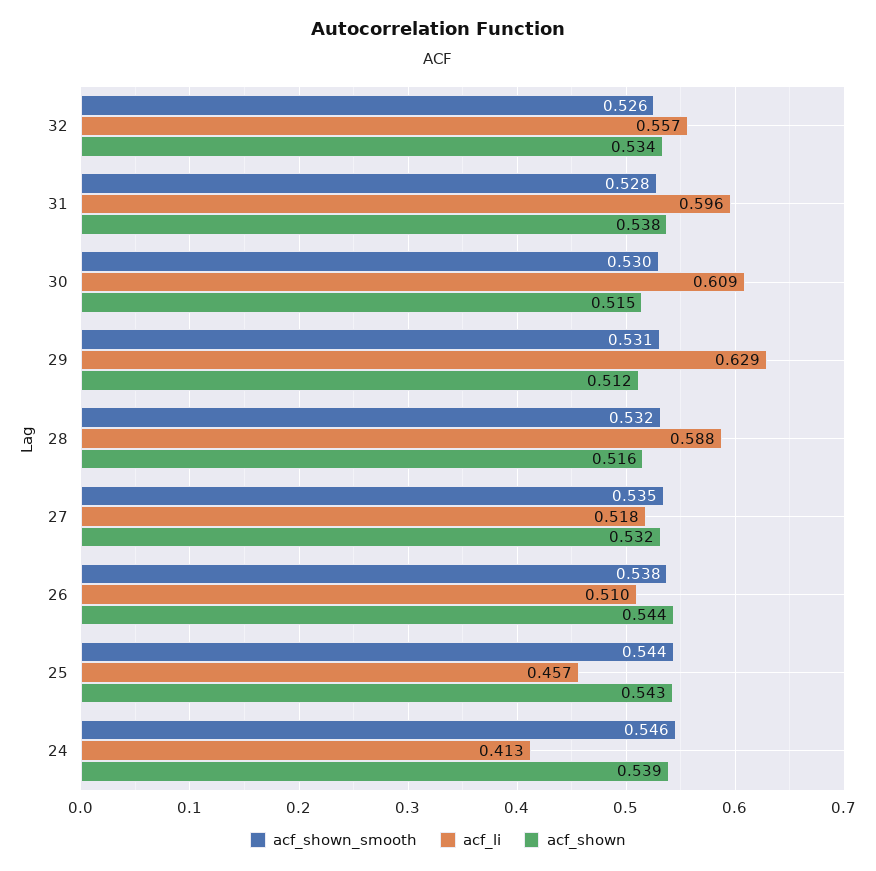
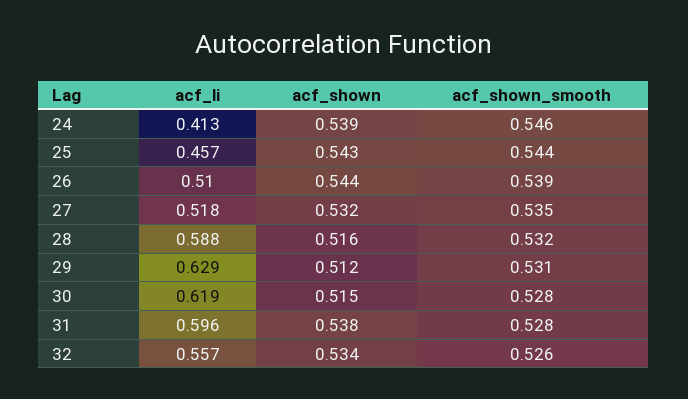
  {
    "acf_shown_smooth": {
      "32": 0.526,
      "31": 0.528,
-     "30": 0.53,
+     "30": 0.528,
      "29": 0.531,
      "28": 0.532,
      "27": 0.535,
-     "26": 0.538,
+     "26": 0.539,
      "25": 0.544,
      "24": 0.546
    },
    "acf_li": {
      "32": 0.557,
      "31": 0.596,
-     "30": 0.609,
+     "30": 0.619,
      "29": 0.629,
      "28": 0.588,
      "27": 0.518,
      "26": 0.51,
      "25": 0.457,
      "24": 0.413
    },
    "acf_shown": {
      "32": 0.534,
      "31": 0.538,
      "30": 0.515,
      "29": 0.512,
      "28": 0.516,
      "27": 0.532,
      "26": 0.544,
      "25": 0.543,
      "24": 0.539
    }
  }

